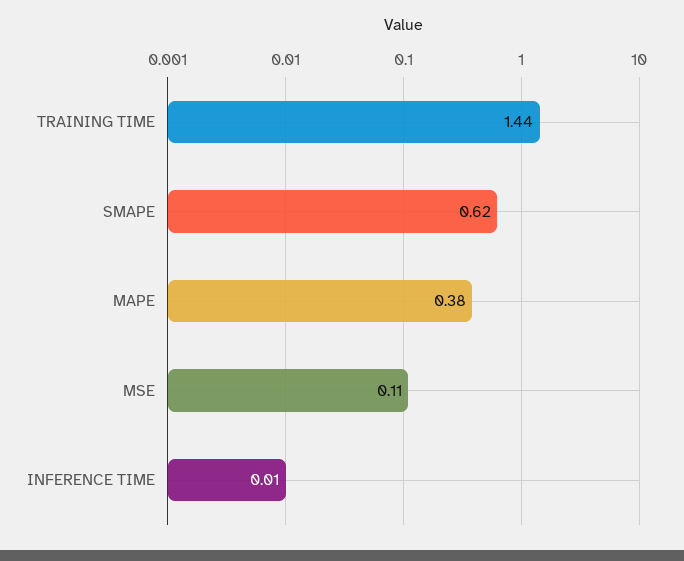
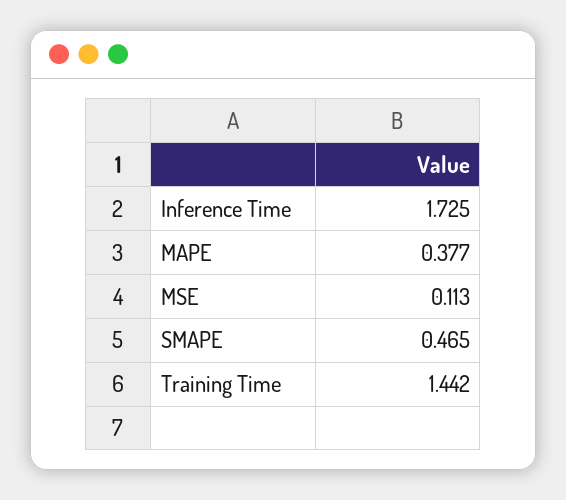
  {
    "TRAINING TIME": 1.442,
-   "SMAPE": 0.62,
+   "SMAPE": 0.465,
    "MAPE": 0.377,
    "MSE": 0.113,
-   "INFERENCE TIME": 0.01
+   "INFERENCE TIME": 1.725
  }

